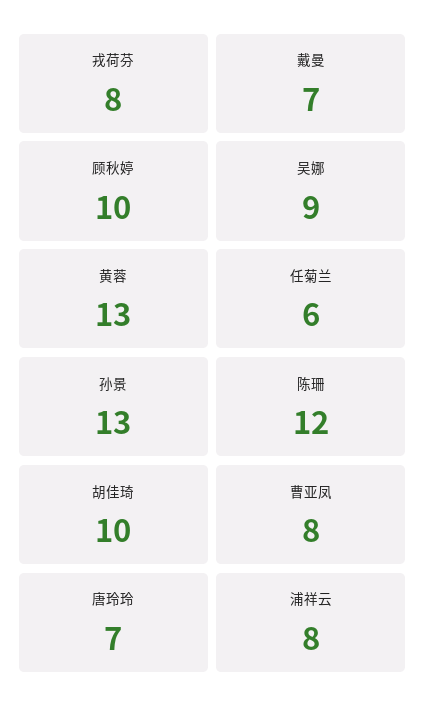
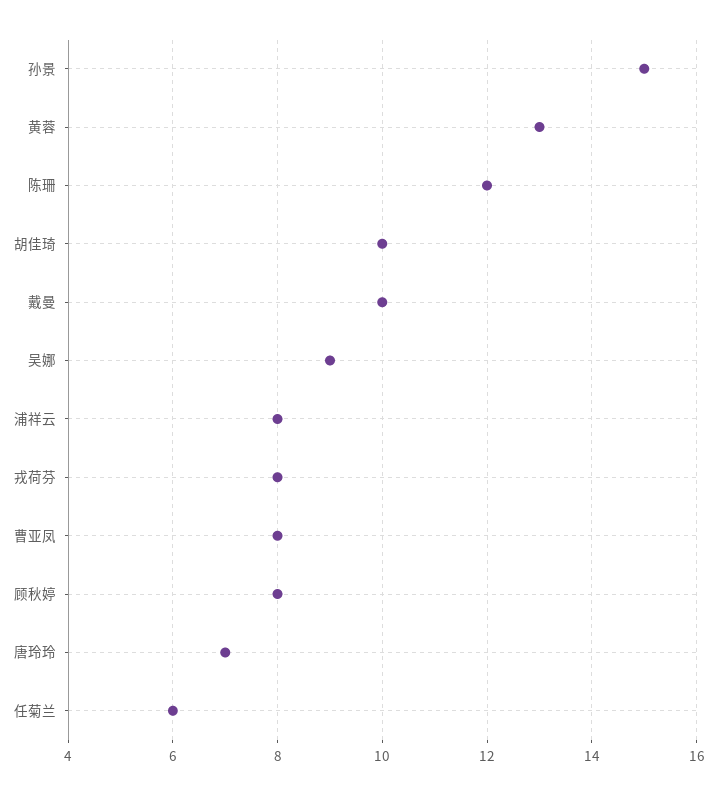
  {
    "戎荷芬": 8,
-   "戴曼": 7,
+   "戴曼": 10,
-   "顾秋婷": 10,
+   "顾秋婷": 8,
    "吴娜": 9,
    "黄蓉": 13,
    "任菊兰": 6,
-   "孙景": 13,
+   "孙景": 15,
    "陈珊": 12,
    "胡佳琦": 10,
    "曹亚凤": 8,
    "唐玲玲": 7,
    "浦祥云": 8
  }

